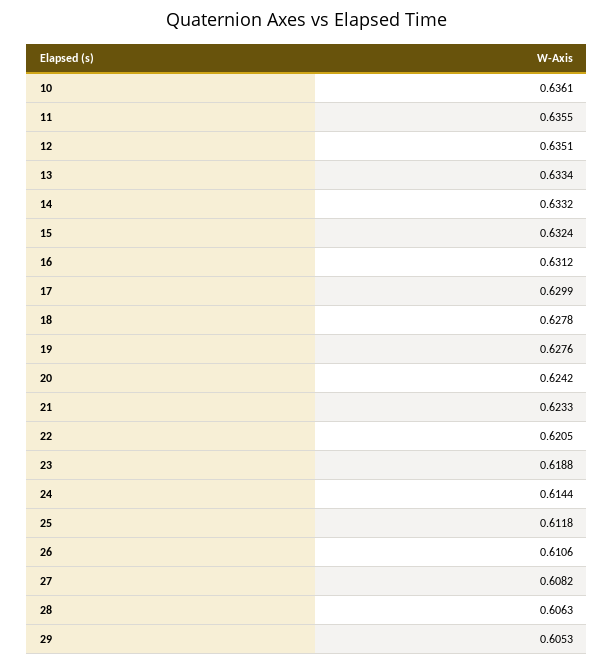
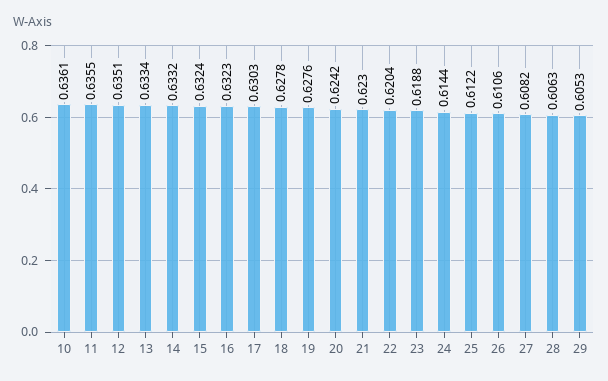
  {
    "10": 0.6361,
    "11": 0.6355,
    "12": 0.6351,
    "13": 0.6334,
    "14": 0.6332,
    "15": 0.6324,
-   "16": 0.6312,
+   "16": 0.6323,
-   "17": 0.6299,
+   "17": 0.6303,
    "18": 0.6278,
    "19": 0.6276,
    "20": 0.6242,
-   "21": 0.6233,
+   "21": 0.623,
-   "22": 0.6205,
+   "22": 0.6204,
    "23": 0.6188,
    "24": 0.6144,
-   "25": 0.6118,
+   "25": 0.6122,
    "26": 0.6106,
    "27": 0.6082,
    "28": 0.6063,
    "29": 0.6053
  }

